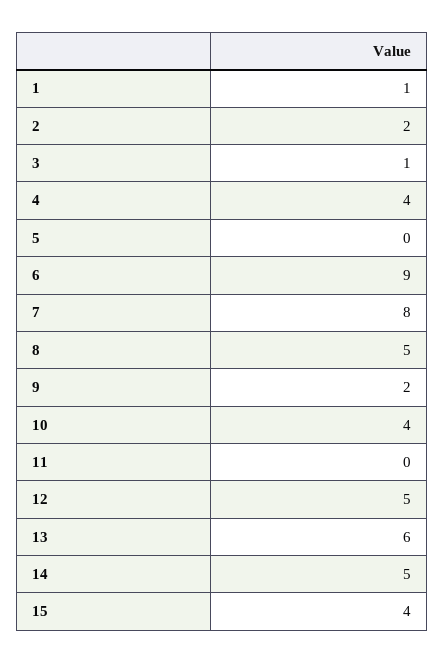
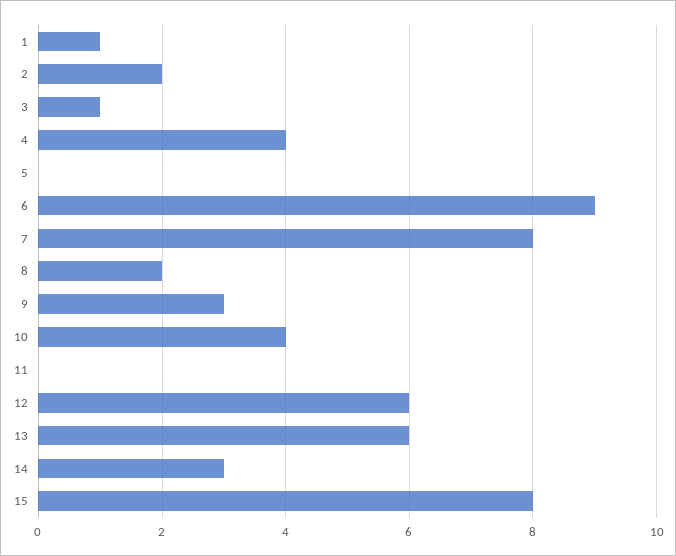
  {
    "1": 1,
    "2": 2,
    "3": 1,
    "4": 4,
    "5": 0,
    "6": 9,
    "7": 8,
-   "8": 5,
+   "8": 2,
-   "9": 2,
+   "9": 3,
    "10": 4,
    "11": 0,
-   "12": 5,
+   "12": 6,
    "13": 6,
-   "14": 5,
+   "14": 3,
-   "15": 4
+   "15": 8
  }

